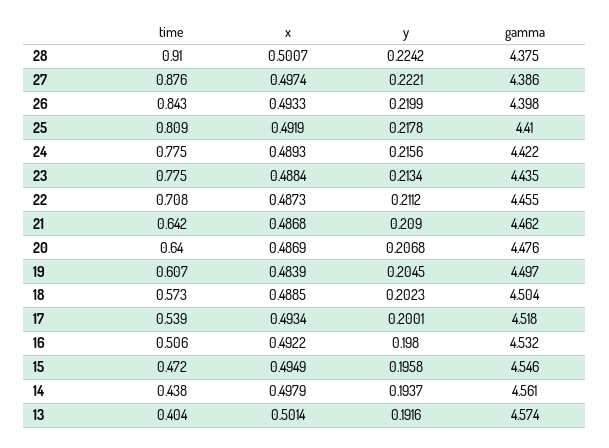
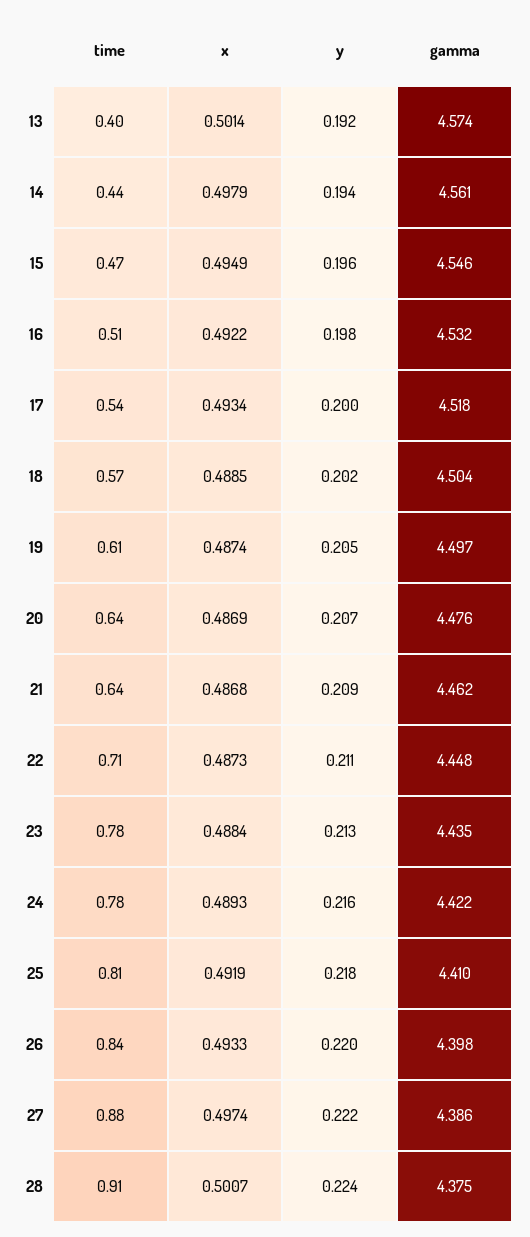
  {
    "time": {
      "28": 0.91,
      "27": 0.876,
      "26": 0.843,
      "25": 0.809,
      "24": 0.775,
      "23": 0.775,
      "22": 0.708,
      "21": 0.642,
      "20": 0.64,
      "19": 0.607,
      "18": 0.573,
      "17": 0.539,
      "16": 0.506,
      "15": 0.472,
      "14": 0.438,
      "13": 0.404
    },
    "x": {
      "28": 0.5007,
      "27": 0.4974,
      "26": 0.4933,
      "25": 0.4919,
      "24": 0.4893,
      "23": 0.4884,
      "22": 0.4873,
      "21": 0.4868,
      "20": 0.4869,
-     "19": 0.4839,
+     "19": 0.4874,
      "18": 0.4885,
      "17": 0.4934,
      "16": 0.4922,
      "15": 0.4949,
      "14": 0.4979,
      "13": 0.5014
    },
    "y": {
      "28": 0.2242,
      "27": 0.2221,
      "26": 0.2199,
      "25": 0.2178,
      "24": 0.2156,
      "23": 0.2134,
      "22": 0.2112,
      "21": 0.209,
      "20": 0.2068,
      "19": 0.2045,
      "18": 0.2023,
      "17": 0.2001,
      "16": 0.198,
      "15": 0.1958,
      "14": 0.1937,
      "13": 0.1916
    },
    "gamma": {
      "28": 4.375,
      "27": 4.386,
      "26": 4.398,
      "25": 4.41,
      "24": 4.422,
      "23": 4.435,
-     "22": 4.455,
+     "22": 4.448,
      "21": 4.462,
      "20": 4.476,
      "19": 4.497,
      "18": 4.504,
      "17": 4.518,
      "16": 4.532,
      "15": 4.546,
      "14": 4.561,
      "13": 4.574
    }
  }

